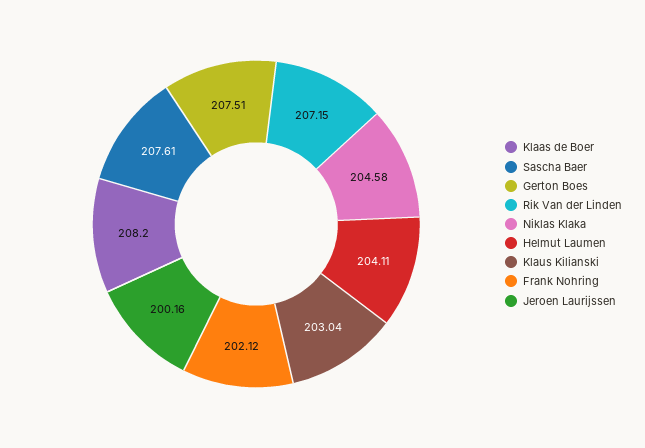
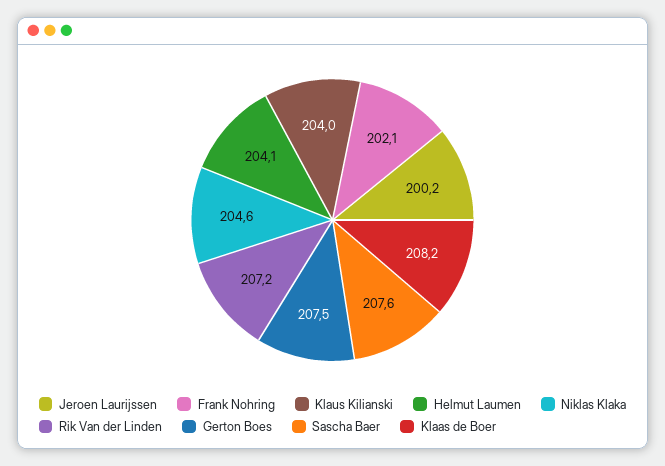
  {
    "Klaas de Boer": 208.2,
    "Sascha Baer": 207.61,
    "Gerton Boes": 207.51,
    "Rik Van der Linden": 207.15,
    "Niklas Klaka": 204.58,
    "Helmut Laumen": 204.11,
-   "Klaus Kilianski": 203.04,
+   "Klaus Kilianski": 204,
    "Frank Nohring": 202.12,
    "Jeroen Laurijssen": 200.16
  }

